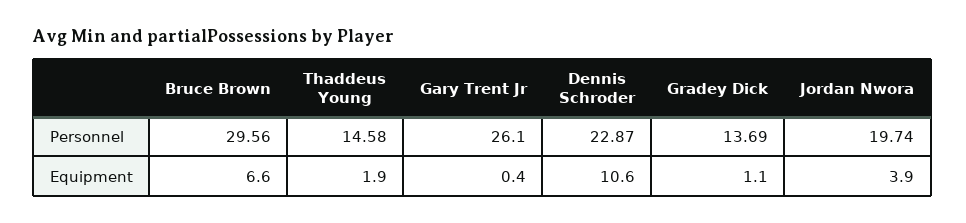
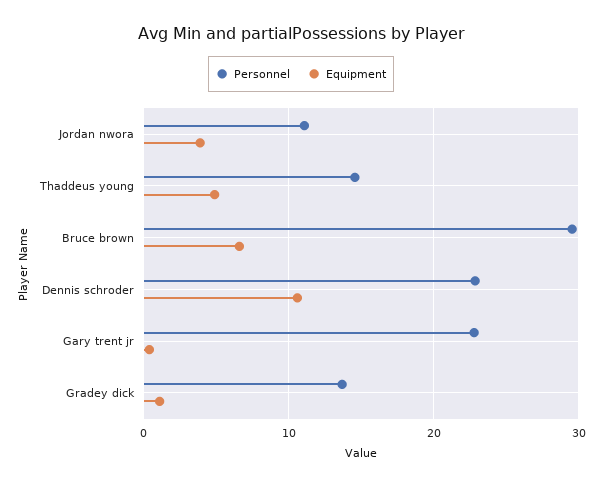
  {
    "Personnel": {
      "Bruce Brown": 29.56,
      "Thaddeus Young": 14.58,
-     "Gary Trent Jr": 26.1,
+     "Gary Trent Jr": 23,
      "Dennis Schroder": 22.87,
      "Gradey Dick": 13.69,
-     "Jordan Nwora": 19.74
+     "Jordan Nwora": 11
    },
    "Equipment": {
      "Bruce Brown": 6.6,
-     "Thaddeus Young": 1.9,
+     "Thaddeus Young": 5,
      "Gary Trent Jr": 0.4,
      "Dennis Schroder": 10.6,
      "Gradey Dick": 1.1,
      "Jordan Nwora": 3.9
    }
  }

